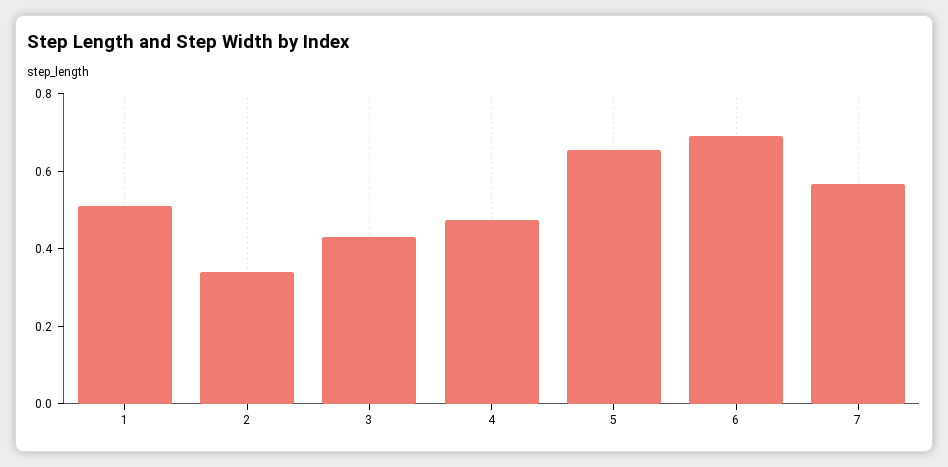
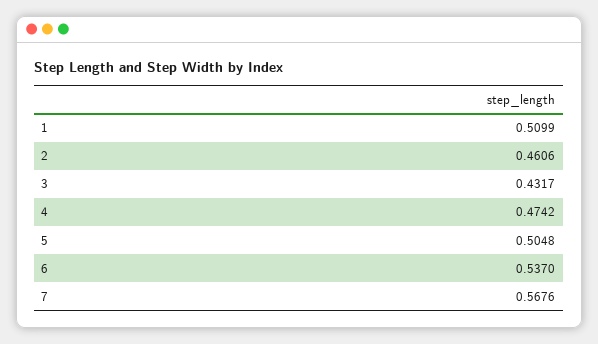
  {
    "1": 0.5099,
-   "2": 0.35,
+   "2": 0.4606,
    "3": 0.4317,
    "4": 0.4742,
-   "5": 0.65,
+   "5": 0.5048,
-   "6": 0.7,
+   "6": 0.537,
    "7": 0.5676
  }

